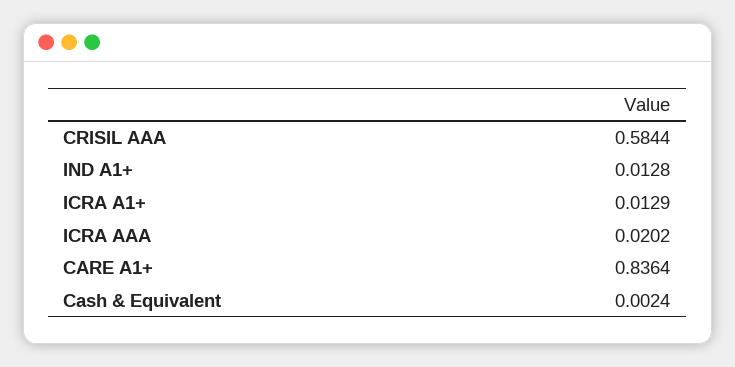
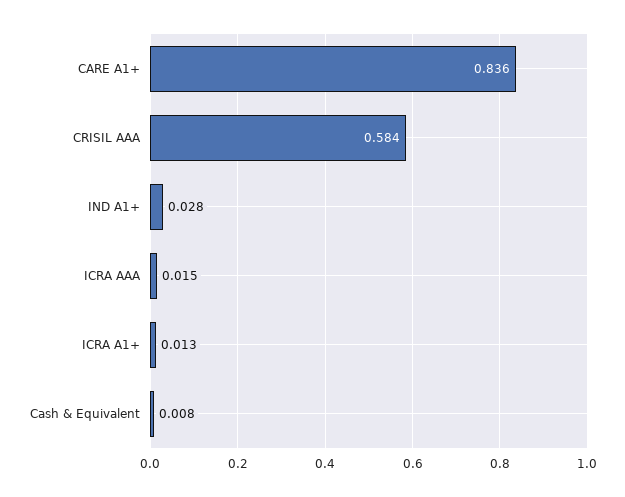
  {
    "CRISIL AAA": 0.5844,
-   "IND A1+": 0.0128,
+   "IND A1+": 0.028,
    "ICRA A1+": 0.0129,
-   "ICRA AAA": 0.0202,
+   "ICRA AAA": 0.015,
    "CARE A1+": 0.8364,
-   "Cash & Equivalent": 0.0024
+   "Cash & Equivalent": 0.008
  }

